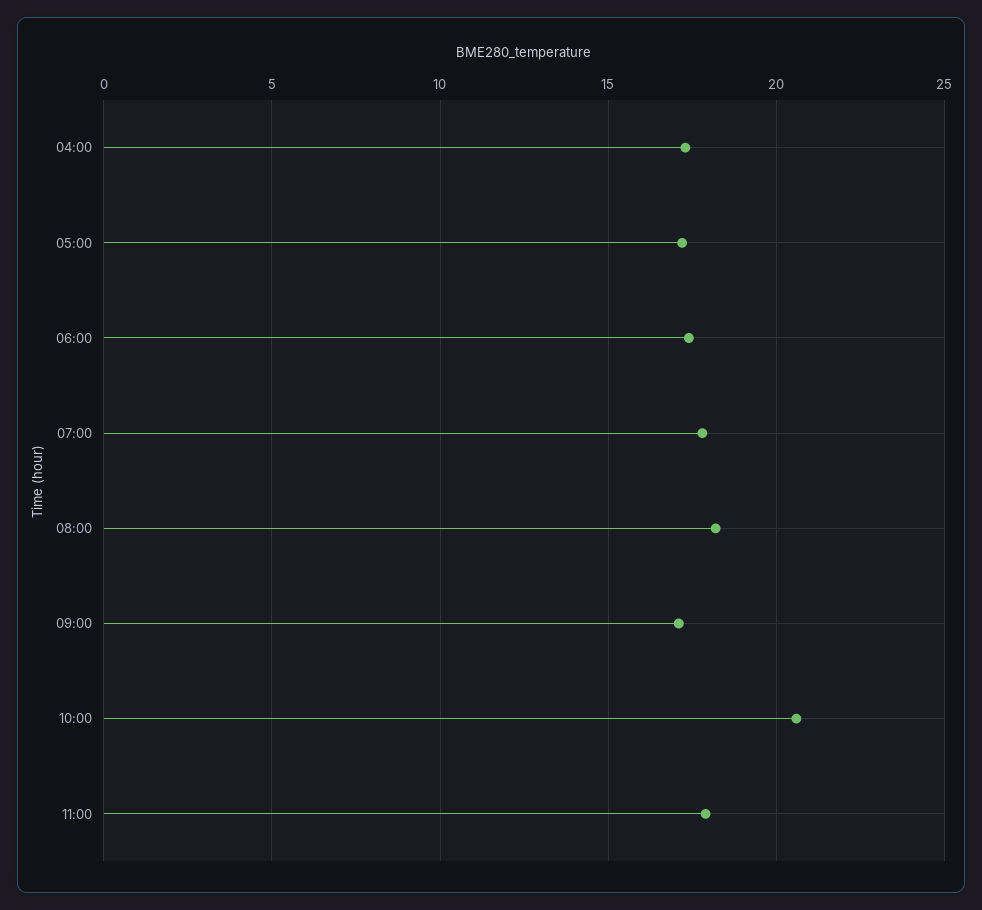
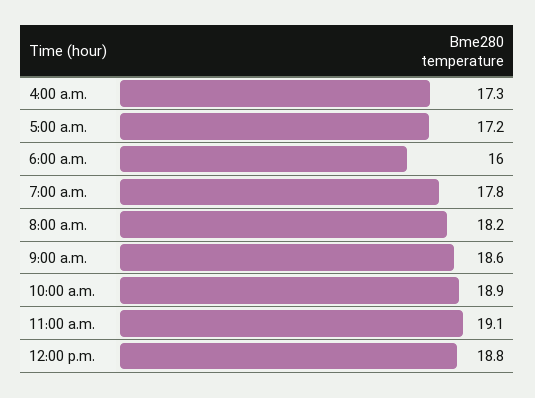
  {
    "04:00": 17.3,
    "05:00": 17.2,
-   "06:00": 17.5,
+   "06:00": 16,
    "07:00": 17.8,
    "08:00": 18.2,
-   "09:00": 17,
+   "09:00": 18.6,
-   "10:00": 20.5,
+   "10:00": 18.9,
-   "11:00": 18
+   "11:00": 19.1,
+   "12:00 p.m.": 18.8
  }

